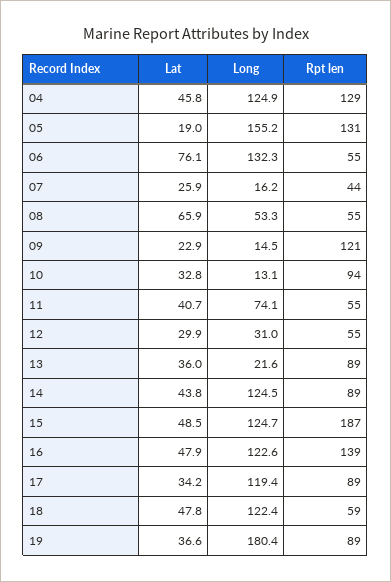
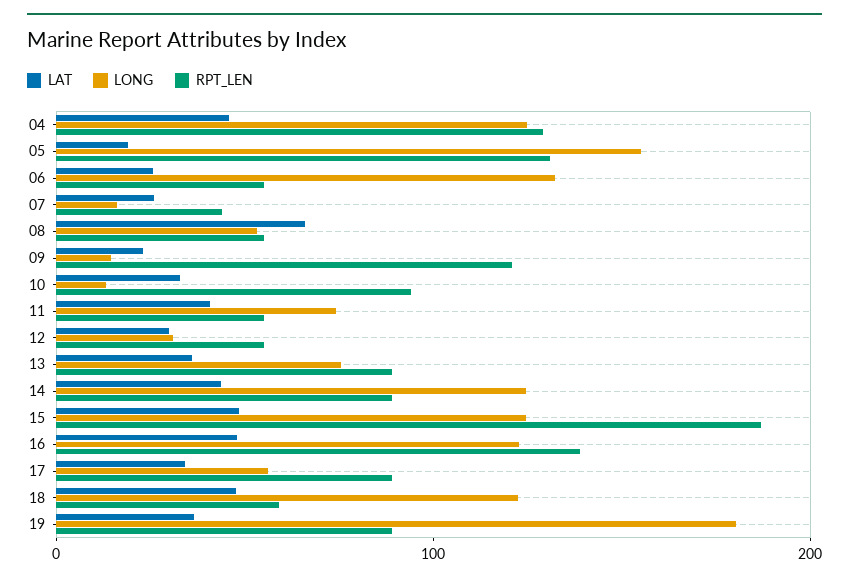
  {
    "Lat": {
      "04": 45.8,
      "05": 19,
-     "06": 76.1,
+     "06": 20,
      "07": 25.9,
      "08": 65.9,
      "09": 22.9,
      "10": 32.8,
      "11": 40.7,
      "12": 29.9,
      "13": 36,
      "14": 43.8,
      "15": 48.5,
      "16": 47.9,
      "17": 34.2,
      "18": 47.8,
      "19": 36.6
    },
    "Long": {
      "04": 124.9,
      "05": 155.2,
      "06": 132.3,
      "07": 16.2,
      "08": 53.3,
      "09": 14.5,
      "10": 13.1,
      "11": 74.1,
      "12": 31,
-     "13": 21.6,
+     "13": 80,
      "14": 124.5,
      "15": 124.7,
      "16": 122.6,
-     "17": 119.4,
+     "17": 60,
      "18": 122.4,
      "19": 180.4
    },
    "Rpt len": {
      "04": 129,
      "05": 131,
      "06": 55,
      "07": 44,
      "08": 55,
      "09": 121,
      "10": 94,
      "11": 55,
      "12": 55,
      "13": 89,
      "14": 89,
      "15": 187,
      "16": 139,
      "17": 89,
      "18": 59,
      "19": 89
    }
  }

